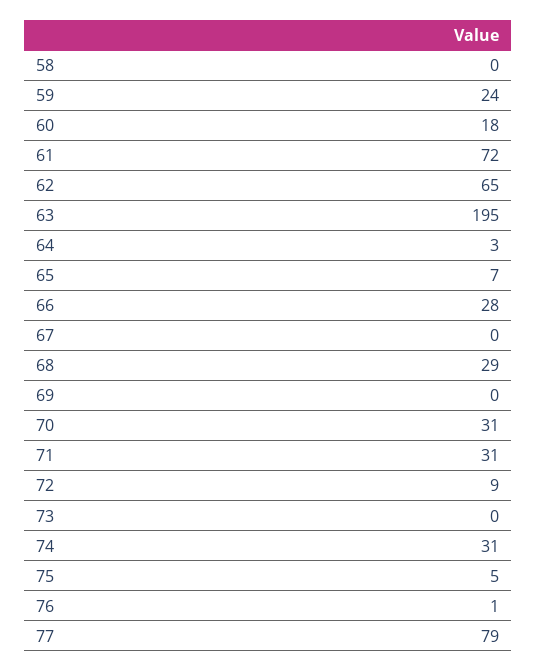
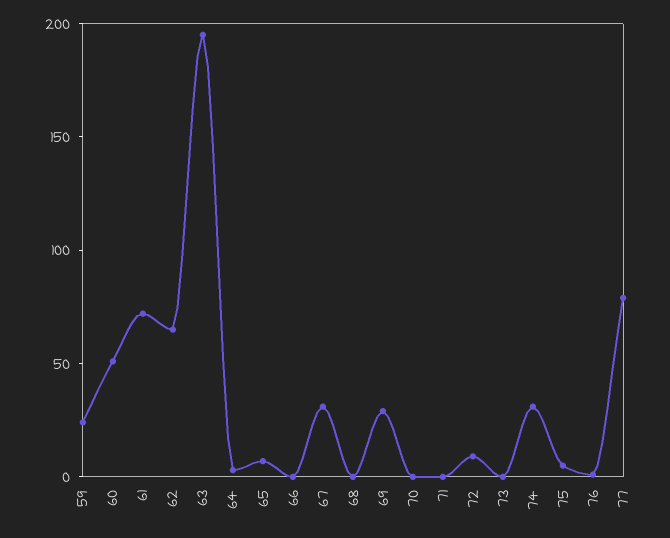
  {
-   "58": 0,
    "59": 24,
-   "60": 18,
+   "60": 50,
    "61": 72,
    "62": 65,
    "63": 195,
    "64": 3,
    "65": 7,
-   "66": 28,
+   "66": 0,
-   "67": 0,
+   "67": 30,
-   "68": 29,
+   "68": 0,
-   "69": 0,
+   "69": 30,
-   "70": 31,
+   "70": 0,
-   "71": 31,
+   "71": 0,
    "72": 9,
    "73": 0,
    "74": 31,
    "75": 5,
    "76": 1,
    "77": 79
  }

